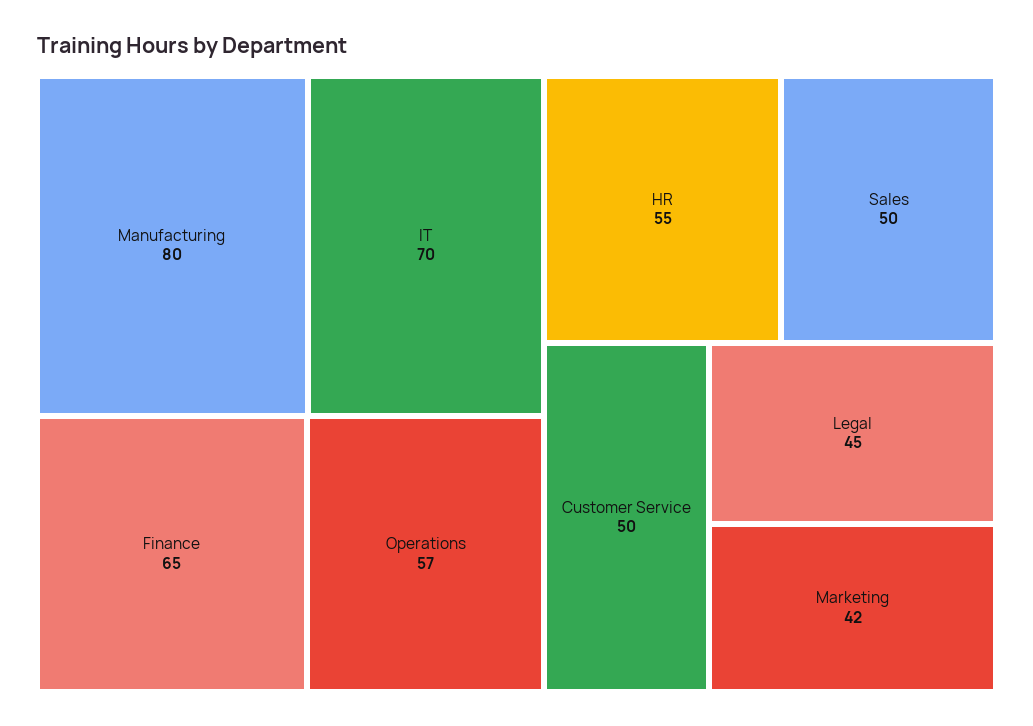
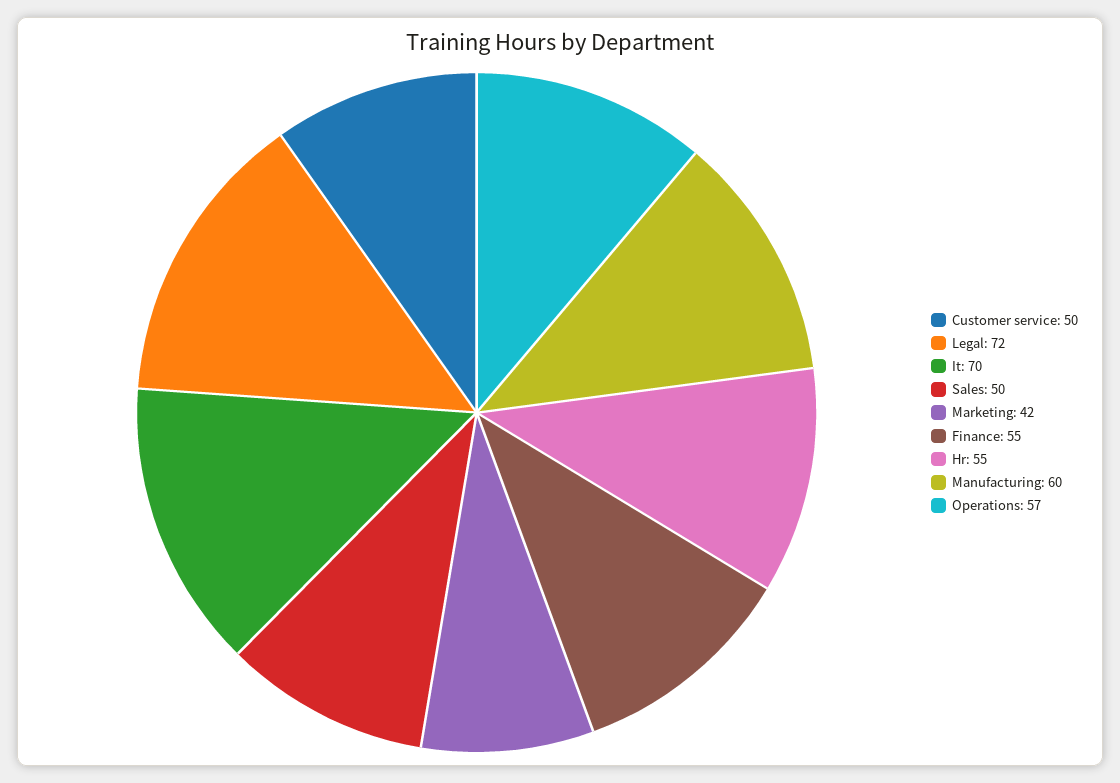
  {
-   "Manufacturing": 80,
+   "Manufacturing": 60,
    "IT": 70,
-   "Finance": 65,
+   "Finance": 55,
    "Operations": 57,
    "HR": 55,
    "Sales": 50,
    "Customer Service": 50,
-   "Legal": 45,
+   "Legal": 72,
    "Marketing": 42
  }

